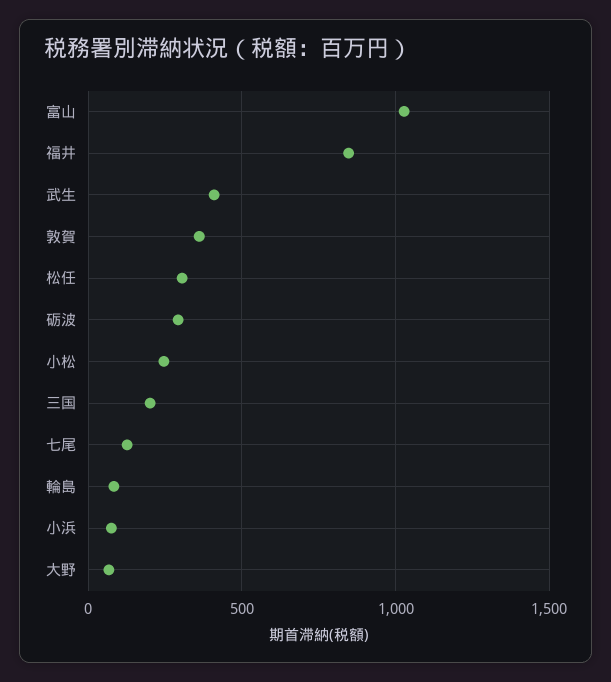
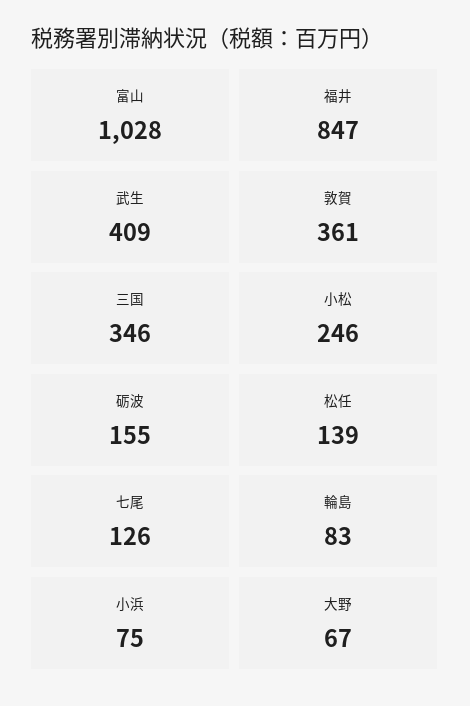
  {
    "富山": 1028,
    "福井": 847,
    "武生": 409,
    "敦賀": 361,
-   "松任": 300,
+   "松任": 139,
-   "砺波": 300,
+   "砺波": 155,
    "小松": 246,
-   "三国": 200,
+   "三国": 346,
    "七尾": 126,
    "輪島": 83,
    "小浜": 75,
    "大野": 67
  }

